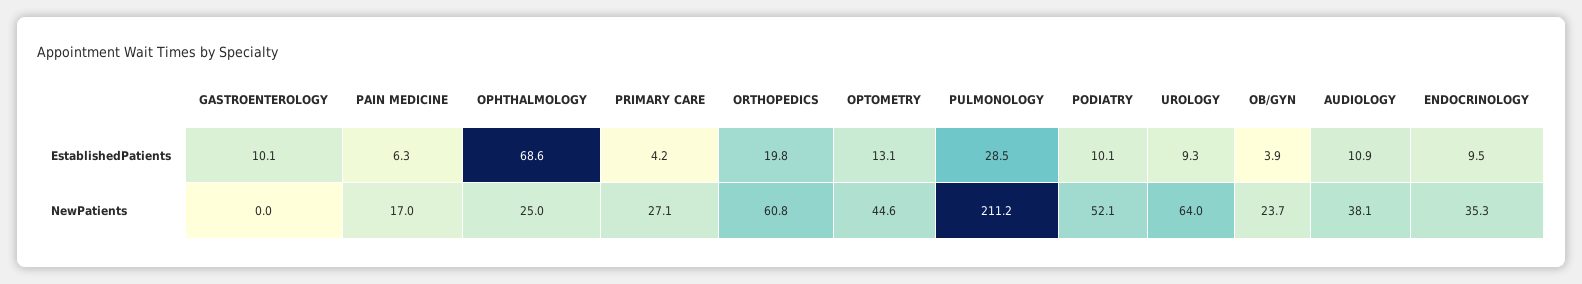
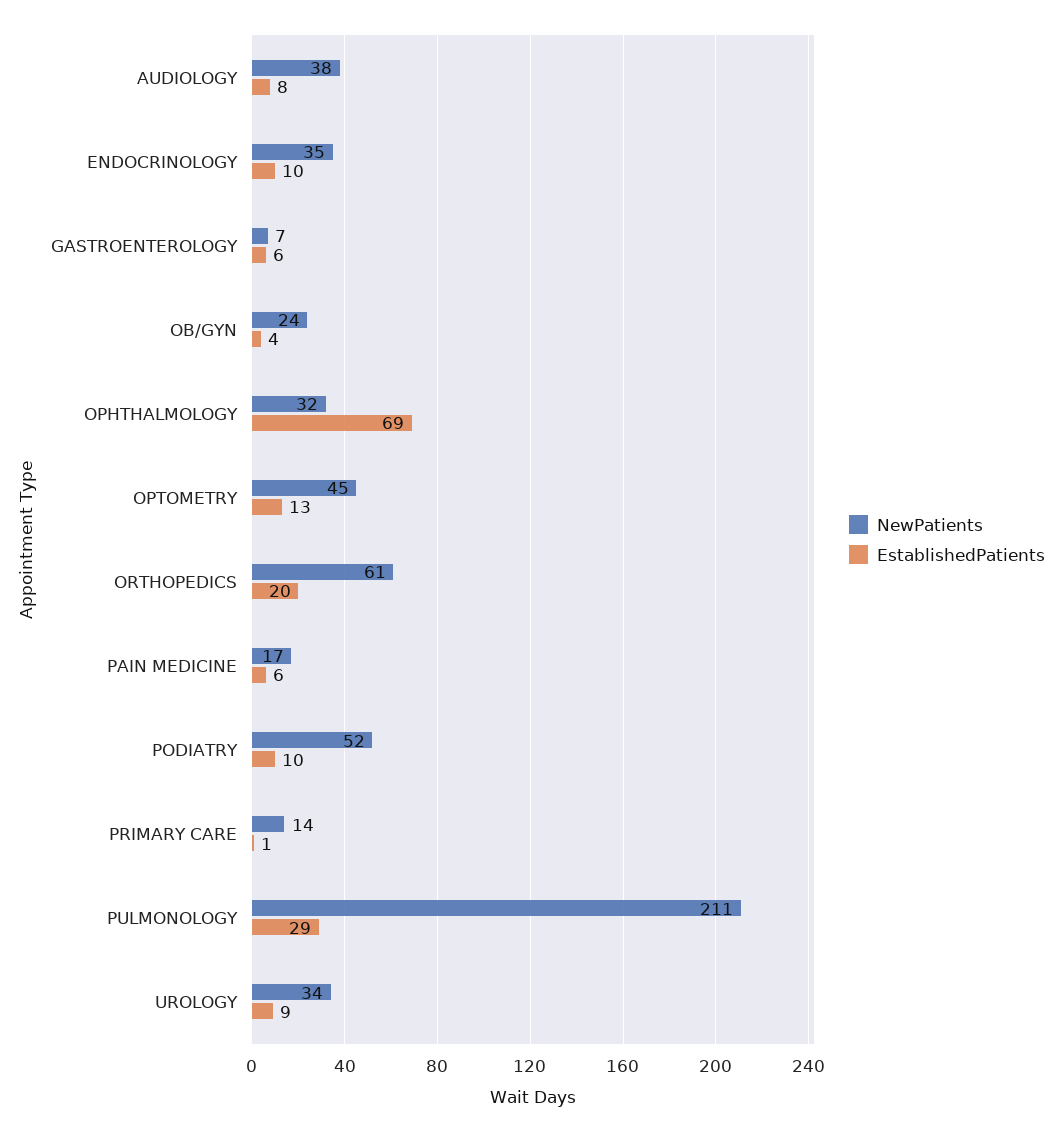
  {
    "EstablishedPatients": {
-     "GASTROENTEROLOGY": 10.1,
+     "GASTROENTEROLOGY": 6,
      "PAIN MEDICINE": 6.3,
      "OPHTHALMOLOGY": 68.6,
-     "PRIMARY CARE": 4.2,
+     "PRIMARY CARE": 1,
      "ORTHOPEDICS": 19.8,
      "OPTOMETRY": 13.1,
      "PULMONOLOGY": 28.5,
      "PODIATRY": 10.1,
      "UROLOGY": 9.3,
      "OB/GYN": 3.9,
-     "AUDIOLOGY": 10.9,
+     "AUDIOLOGY": 8,
      "ENDOCRINOLOGY": 9.5
    },
    "NewPatients": {
-     "GASTROENTEROLOGY": 0,
+     "GASTROENTEROLOGY": 7,
      "PAIN MEDICINE": 17,
-     "OPHTHALMOLOGY": 25,
+     "OPHTHALMOLOGY": 32,
-     "PRIMARY CARE": 27.1,
+     "PRIMARY CARE": 14,
      "ORTHOPEDICS": 60.8,
      "OPTOMETRY": 44.6,
      "PULMONOLOGY": 211.2,
      "PODIATRY": 52.1,
-     "UROLOGY": 64,
+     "UROLOGY": 34,
      "OB/GYN": 23.7,
      "AUDIOLOGY": 38.1,
      "ENDOCRINOLOGY": 35.3
    }
  }

